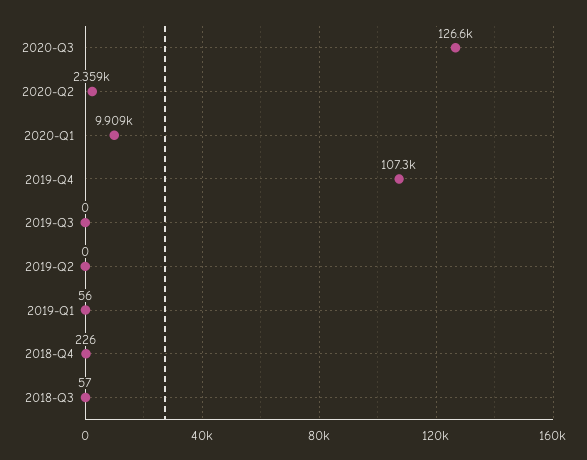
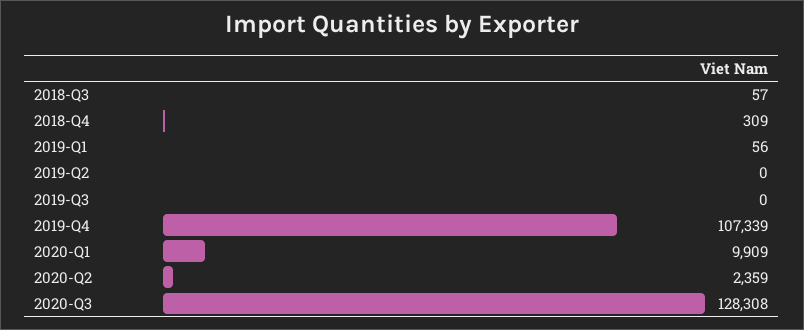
  {
-   "2020-Q3": 126600,
+   "2020-Q3": 128308,
    "2020-Q2": 2359,
    "2020-Q1": 9909,
    "2019-Q4": 107339,
    "2019-Q3": 0,
    "2019-Q2": 0,
    "2019-Q1": 56,
-   "2018-Q4": 226,
+   "2018-Q4": 309,
    "2018-Q3": 57
  }

